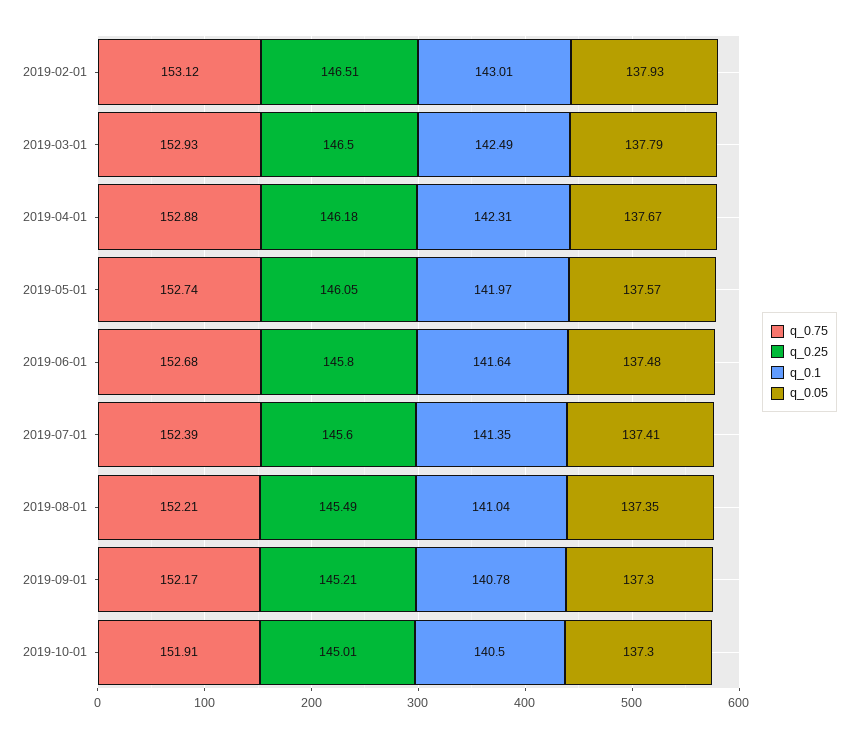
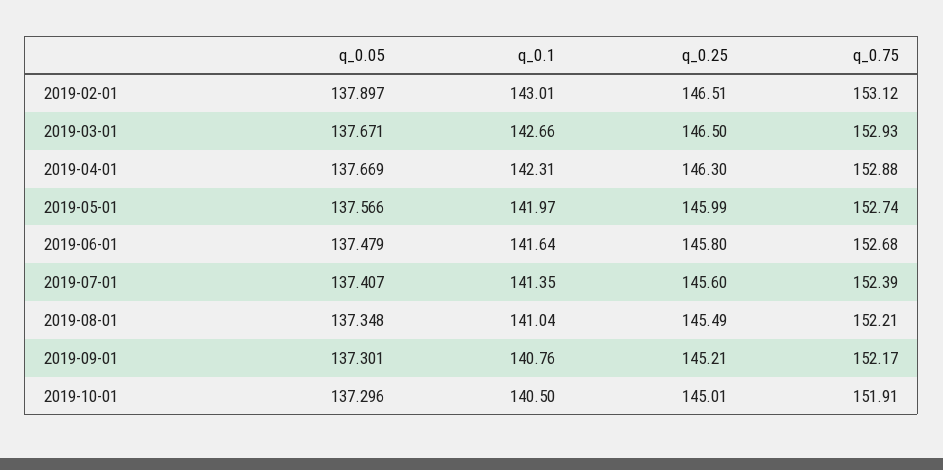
  {
    "q_0.75": {
      "2019-02-01": 153.12,
      "2019-03-01": 152.93,
      "2019-04-01": 152.88,
      "2019-05-01": 152.74,
      "2019-06-01": 152.68,
      "2019-07-01": 152.39,
      "2019-08-01": 152.21,
      "2019-09-01": 152.17,
      "2019-10-01": 151.91
    },
    "q_0.25": {
      "2019-02-01": 146.51,
      "2019-03-01": 146.5,
-     "2019-04-01": 146.18,
+     "2019-04-01": 146.3,
-     "2019-05-01": 146.05,
+     "2019-05-01": 145.99,
      "2019-06-01": 145.8,
      "2019-07-01": 145.6,
      "2019-08-01": 145.49,
      "2019-09-01": 145.21,
      "2019-10-01": 145.01
    },
    "q_0.1": {
      "2019-02-01": 143.01,
-     "2019-03-01": 142.49,
+     "2019-03-01": 142.66,
      "2019-04-01": 142.31,
      "2019-05-01": 141.97,
      "2019-06-01": 141.64,
      "2019-07-01": 141.35,
      "2019-08-01": 141.04,
-     "2019-09-01": 140.78,
+     "2019-09-01": 140.76,
      "2019-10-01": 140.5
    },
    "q_0.05": {
-     "2019-02-01": 137.93,
+     "2019-02-01": 137.897,
-     "2019-03-01": 137.79,
+     "2019-03-01": 137.671,
      "2019-04-01": 137.669,
      "2019-05-01": 137.566,
      "2019-06-01": 137.479,
      "2019-07-01": 137.407,
      "2019-08-01": 137.348,
      "2019-09-01": 137.301,
      "2019-10-01": 137.296
    }
  }

